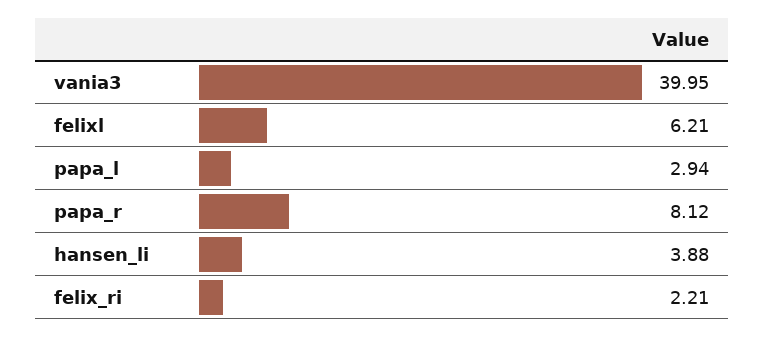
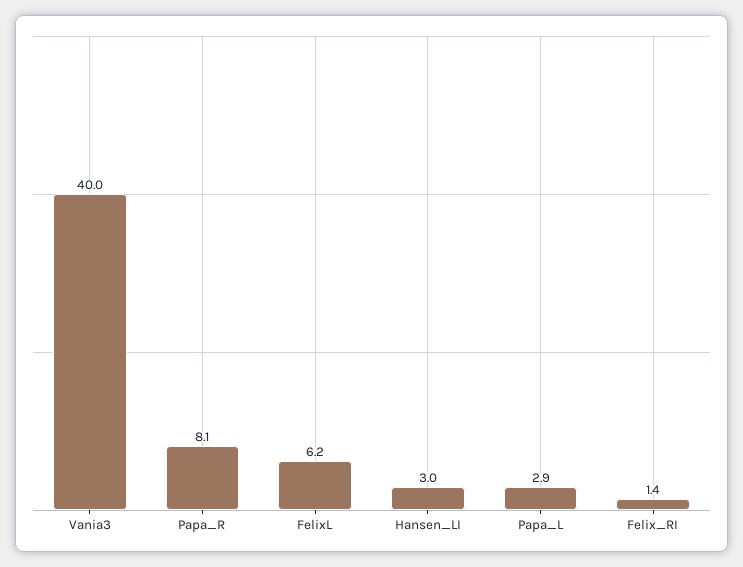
  {
    "vania3": 39.95,
    "felixl": 6.21,
    "papa_l": 2.94,
    "papa_r": 8.12,
-   "hansen_li": 3.88,
+   "hansen_li": 3,
-   "felix_ri": 2.21
+   "felix_ri": 1.4
  }

